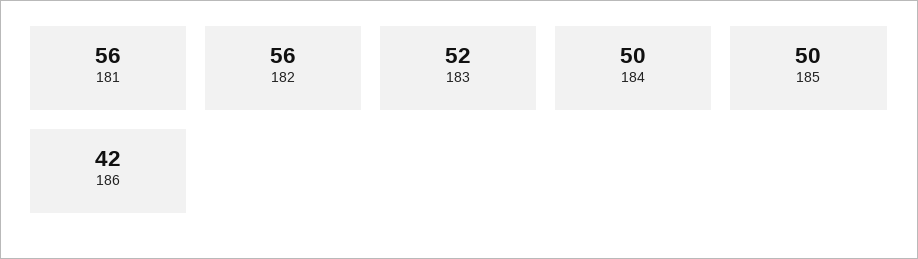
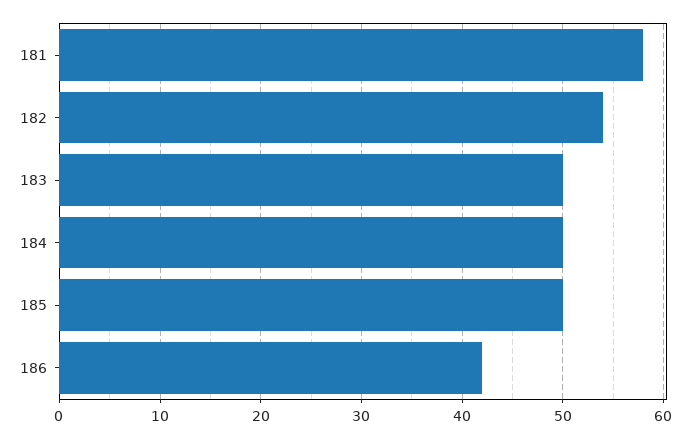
  {
-   "181": 56,
+   "181": 58,
-   "182": 56,
+   "182": 54,
-   "183": 52,
+   "183": 50,
    "184": 50,
    "185": 50,
    "186": 42
  }

